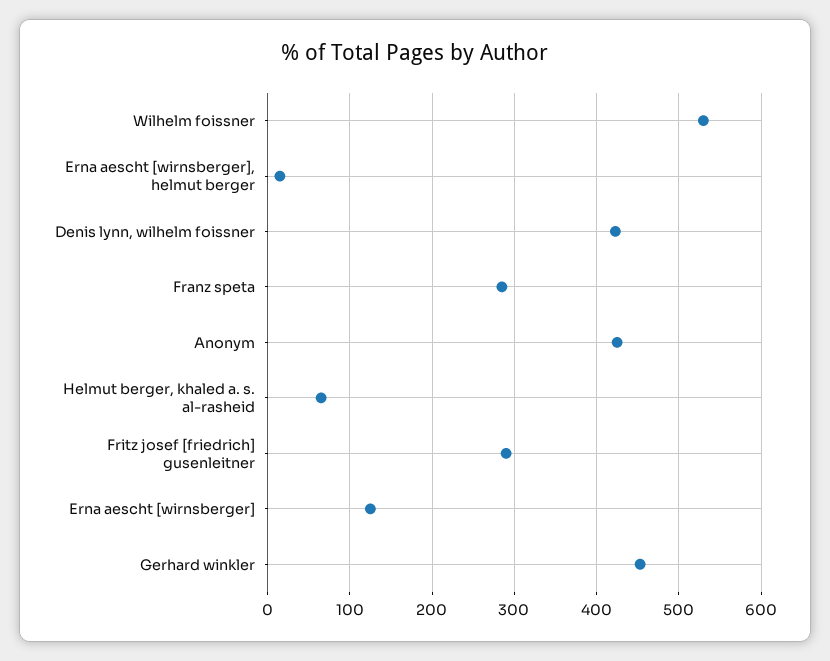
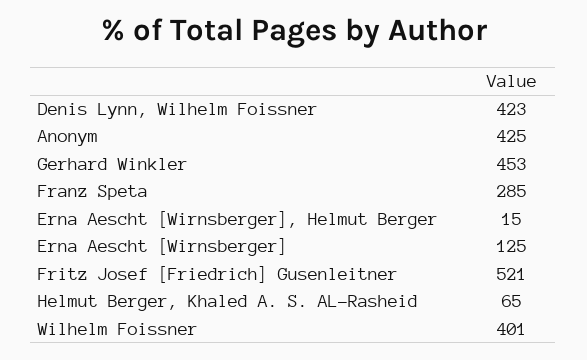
  {
-   "Wilhelm foissner": 530,
+   "Wilhelm foissner": 401,
    "Erna aescht [wirnsberger], helmut berger": 15,
    "Denis lynn, wilhelm foissner": 423,
    "Franz speta": 285,
    "Anonym": 425,
    "Helmut berger, khaled a. s. al-rasheid": 65,
-   "Fritz josef [friedrich] gusenleitner": 290,
+   "Fritz josef [friedrich] gusenleitner": 521,
    "Erna aescht [wirnsberger]": 125,
    "Gerhard winkler": 453
  }

